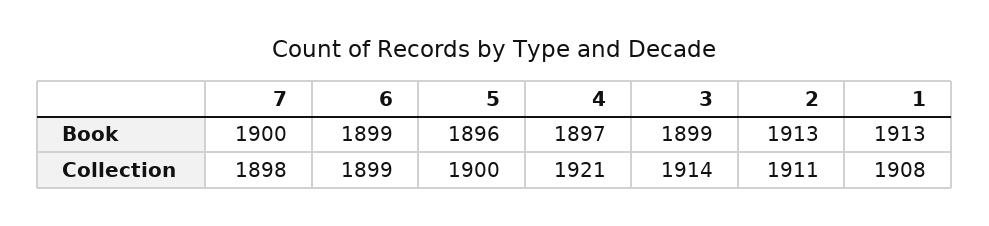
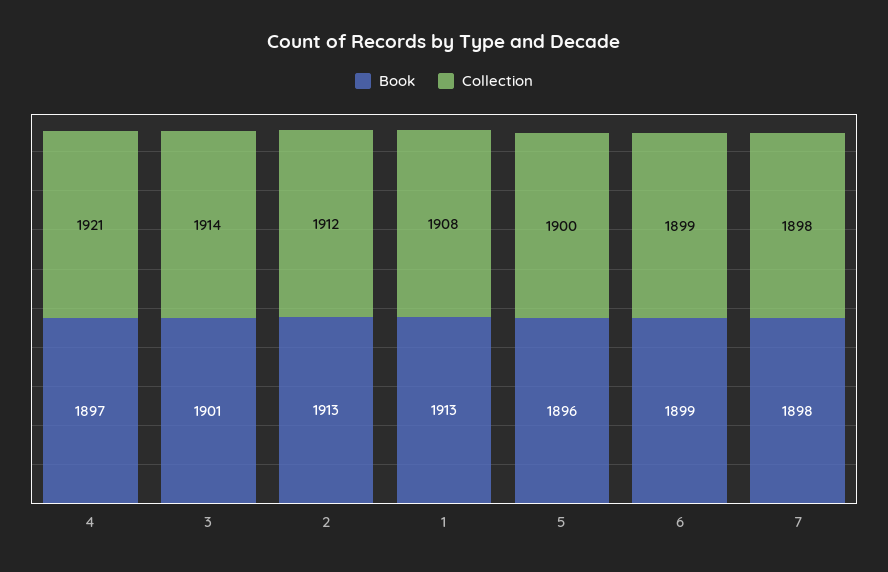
  {
    "Book": {
-     "7": 1900,
+     "7": 1898,
      "6": 1899,
      "5": 1896,
      "4": 1897,
-     "3": 1899,
+     "3": 1901,
      "2": 1913,
      "1": 1913
    },
    "Collection": {
      "7": 1898,
      "6": 1899,
      "5": 1900,
      "4": 1921,
      "3": 1914,
-     "2": 1911,
+     "2": 1912,
      "1": 1908
    }
  }

